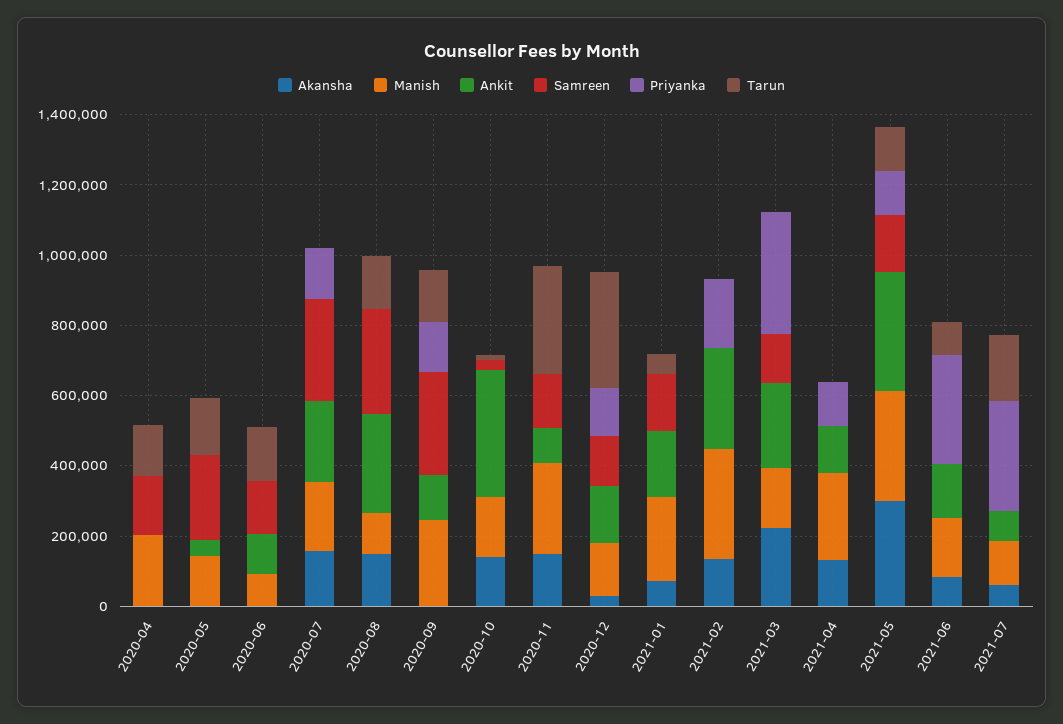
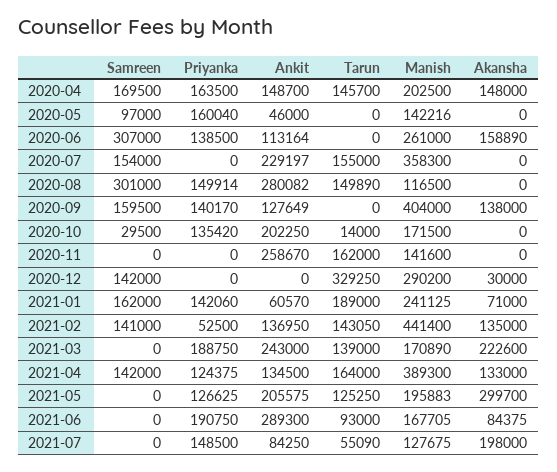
  {
    "Akansha": {
-     "2020-04": 0,
+     "2020-04": 148000,
      "2020-05": 0,
-     "2020-06": 0,
+     "2020-06": 158890,
-     "2020-07": 150000,
+     "2020-07": 0,
-     "2020-08": 150000,
+     "2020-08": 0,
-     "2020-09": 0,
+     "2020-09": 138000,
-     "2020-10": 150000,
+     "2020-10": 0,
-     "2020-11": 150000,
+     "2020-11": 0,
      "2020-12": 30000,
      "2021-01": 71000,
      "2021-02": 135000,
      "2021-03": 222600,
      "2021-04": 133000,
      "2021-05": 299700,
      "2021-06": 84375,
-     "2021-07": 50000
+     "2021-07": 198000
    },
    "Manish": {
      "2020-04": 202500,
      "2020-05": 142216,
-     "2020-06": 100000,
+     "2020-06": 261000,
-     "2020-07": 200000,
+     "2020-07": 358300,
      "2020-08": 116500,
-     "2020-09": 250000,
+     "2020-09": 404000,
      "2020-10": 171500,
-     "2020-11": 250000,
+     "2020-11": 141600,
-     "2020-12": 150000,
+     "2020-12": 290200,
      "2021-01": 241125,
-     "2021-02": 300000,
+     "2021-02": 441400,
      "2021-03": 170890,
-     "2021-04": 250000,
+     "2021-04": 389300,
-     "2021-05": 300000,
+     "2021-05": 195883,
      "2021-06": 167705,
      "2021-07": 127675
    },
    "Ankit": {
-     "2020-04": 0,
+     "2020-04": 148700,
      "2020-05": 46000,
      "2020-06": 113164,
      "2020-07": 229197,
      "2020-08": 280082,
      "2020-09": 127649,
-     "2020-10": 350000,
+     "2020-10": 202250,
-     "2020-11": 100000,
+     "2020-11": 258670,
-     "2020-12": 150000,
+     "2020-12": 0,
-     "2021-01": 200000,
+     "2021-01": 60570,
-     "2021-02": 300000,
+     "2021-02": 136950,
      "2021-03": 243000,
      "2021-04": 134500,
-     "2021-05": 350000,
+     "2021-05": 205575,
-     "2021-06": 150000,
+     "2021-06": 289300,
      "2021-07": 84250
    },
    "Samreen": {
      "2020-04": 169500,
-     "2020-05": 250000,
+     "2020-05": 97000,
-     "2020-06": 150000,
+     "2020-06": 307000,
-     "2020-07": 300000,
+     "2020-07": 154000,
      "2020-08": 301000,
-     "2020-09": 300000,
+     "2020-09": 159500,
      "2020-10": 29500,
-     "2020-11": 150000,
+     "2020-11": 0,
      "2020-12": 142000,
      "2021-01": 162000,
-     "2021-02": 0,
+     "2021-02": 141000,
-     "2021-03": 150000,
+     "2021-03": 0,
-     "2021-04": 0,
+     "2021-04": 142000,
-     "2021-05": 150000,
+     "2021-05": 0,
      "2021-06": 0,
      "2021-07": 0
    },
    "Priyanka": {
-     "2020-04": 0,
+     "2020-04": 163500,
-     "2020-05": 0,
+     "2020-05": 160040,
-     "2020-06": 0,
+     "2020-06": 138500,
-     "2020-07": 150000,
+     "2020-07": 0,
-     "2020-08": 0,
+     "2020-08": 149914,
      "2020-09": 140170,
-     "2020-10": 0,
+     "2020-10": 135420,
      "2020-11": 0,
-     "2020-12": 150000,
+     "2020-12": 0,
-     "2021-01": 0,
+     "2021-01": 142060,
-     "2021-02": 200000,
+     "2021-02": 52500,
-     "2021-03": 350000,
+     "2021-03": 188750,
      "2021-04": 124375,
      "2021-05": 126625,
-     "2021-06": 300000,
+     "2021-06": 190750,
-     "2021-07": 300000
+     "2021-07": 148500
    },
    "Tarun": {
      "2020-04": 145700,
-     "2020-05": 150000,
+     "2020-05": 0,
-     "2020-06": 150000,
+     "2020-06": 0,
-     "2020-07": 0,
+     "2020-07": 155000,
      "2020-08": 149890,
-     "2020-09": 150000,
+     "2020-09": 0,
      "2020-10": 14000,
-     "2020-11": 300000,
+     "2020-11": 162000,
      "2020-12": 329250,
-     "2021-01": 50000,
+     "2021-01": 189000,
-     "2021-02": 0,
+     "2021-02": 143050,
-     "2021-03": 0,
+     "2021-03": 139000,
-     "2021-04": 0,
+     "2021-04": 164000,
      "2021-05": 125250,
      "2021-06": 93000,
-     "2021-07": 200000
+     "2021-07": 55090
    }
  }

